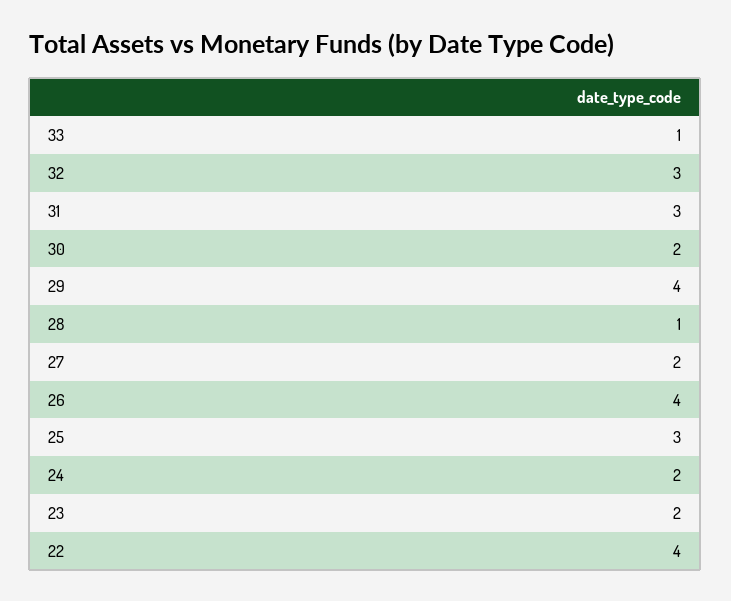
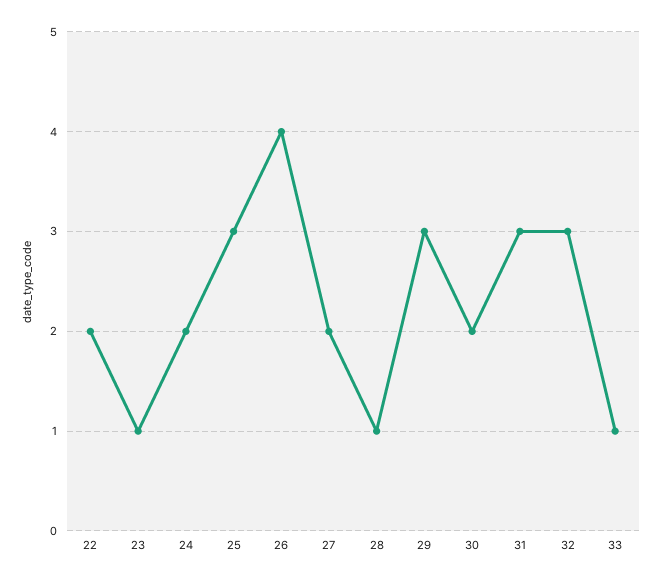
  {
    "33": 1,
    "32": 3,
    "31": 3,
    "30": 2,
-   "29": 4,
+   "29": 3,
    "28": 1,
    "27": 2,
    "26": 4,
    "25": 3,
    "24": 2,
-   "23": 2,
+   "23": 1,
-   "22": 4
+   "22": 2
  }

